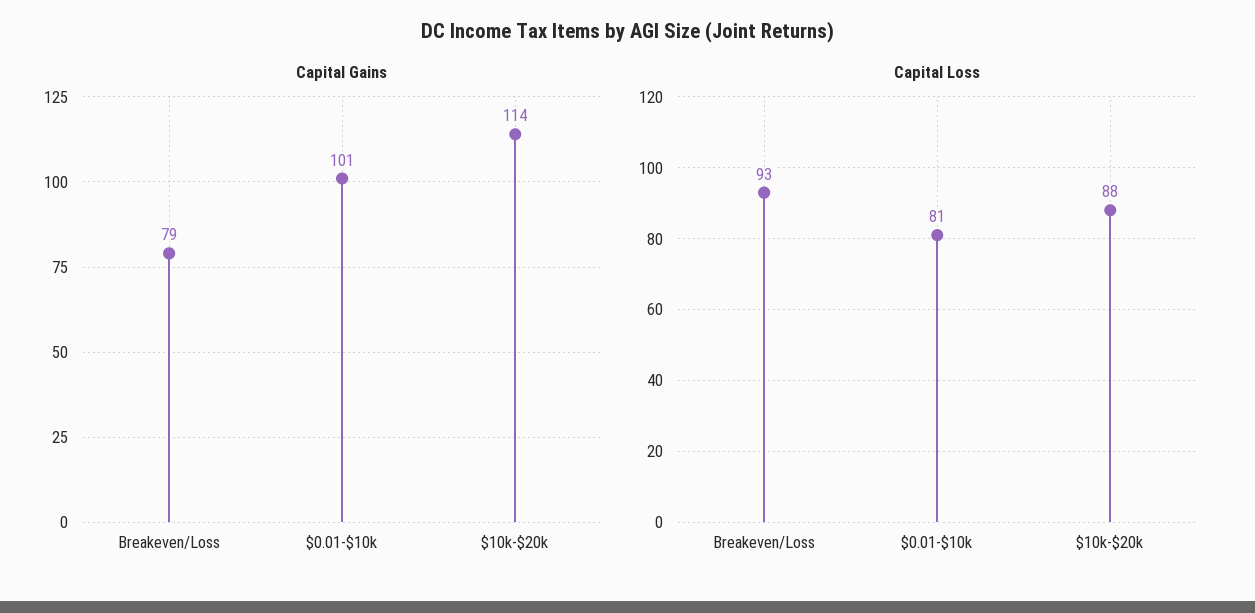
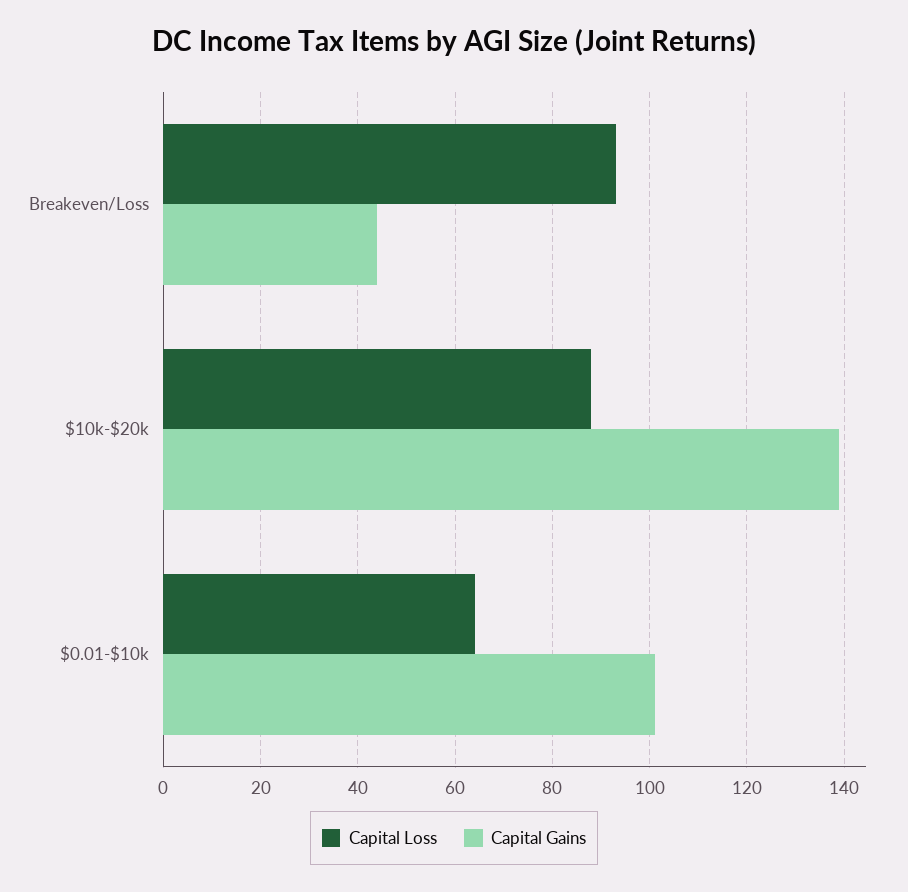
  {
    "Capital Gains": {
-     "Breakeven/Loss": 79,
+     "Breakeven/Loss": 45,
      "$0.01-$10k": 101,
-     "$10k-$20k": 114
+     "$10k-$20k": 140
    },
    "Capital Loss": {
      "Breakeven/Loss": 93,
-     "$0.01-$10k": 81,
+     "$0.01-$10k": 65,
      "$10k-$20k": 88
    }
  }

